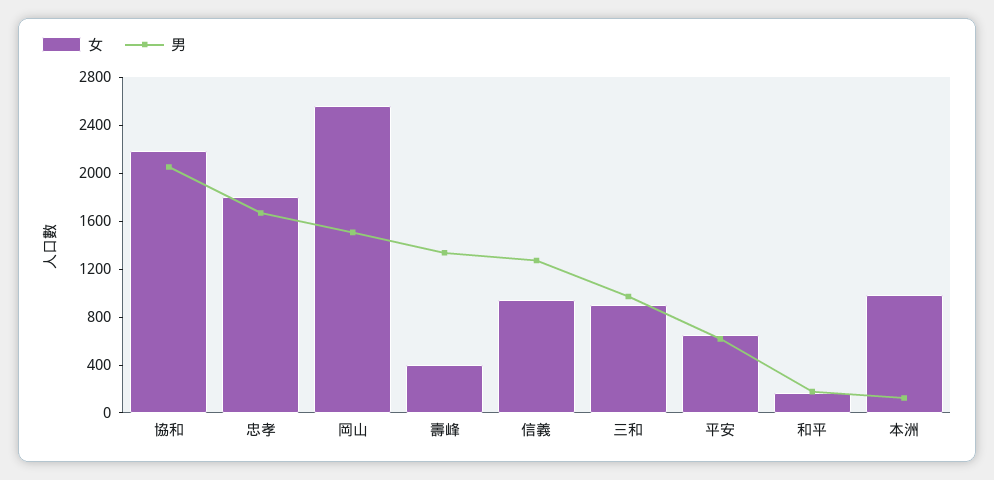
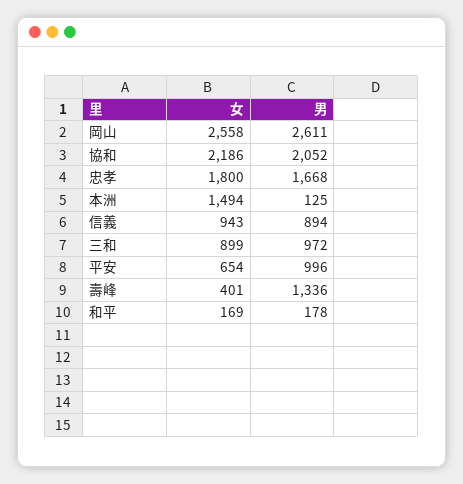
  {
    "女": {
      "協和": 2186,
      "忠孝": 1800,
      "岡山": 2558,
      "壽峰": 401,
      "信義": 943,
      "三和": 899,
      "平安": 654,
      "和平": 169,
-     "本洲": 1000
+     "本洲": 1494
    },
    "男": {
      "協和": 2052,
      "忠孝": 1668,
-     "岡山": 1500,
+     "岡山": 2611,
      "壽峰": 1336,
-     "信義": 1300,
+     "信義": 894,
      "三和": 972,
-     "平安": 600,
+     "平安": 996,
      "和平": 178,
      "本洲": 125
    }
  }

